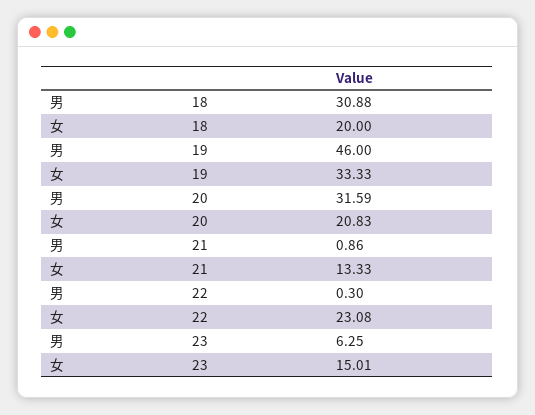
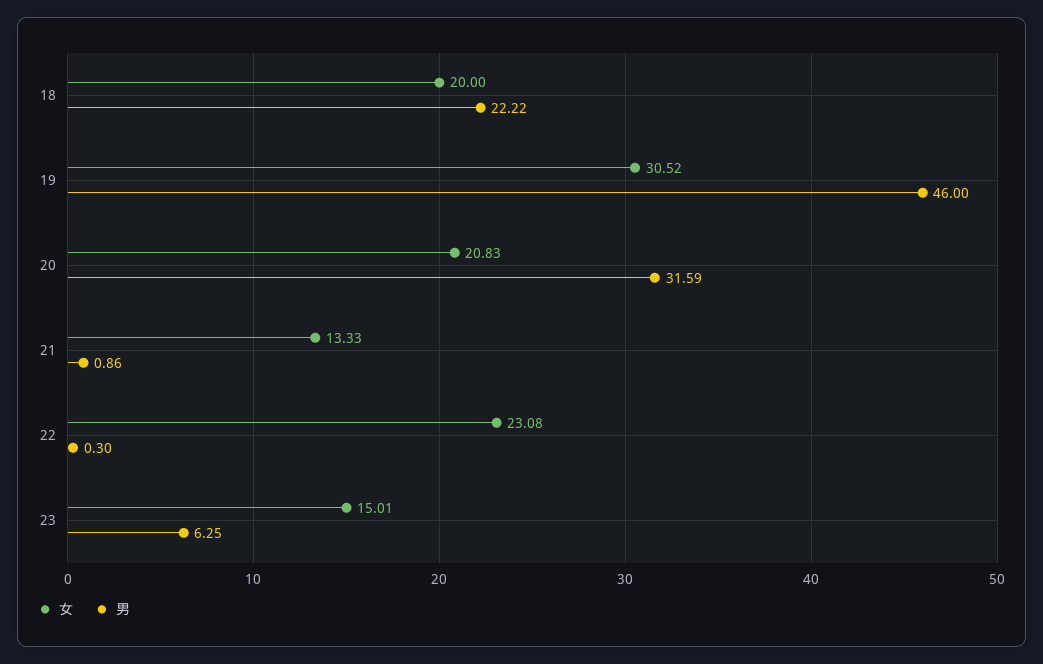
  {
    "男": {
-     "18": 30.88,
+     "18": 22.22,
      "19": 46,
      "20": 31.59,
      "21": 0.86,
      "22": 0.3,
      "23": 6.25
    },
    "女": {
      "18": 20,
-     "19": 33.33,
+     "19": 30.52,
      "20": 20.83,
      "21": 13.33,
      "22": 23.08,
      "23": 15.01
    }
  }

